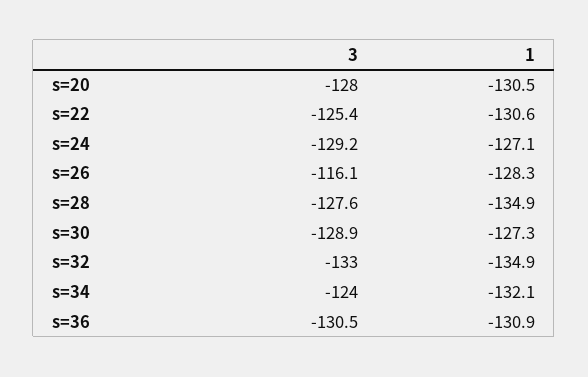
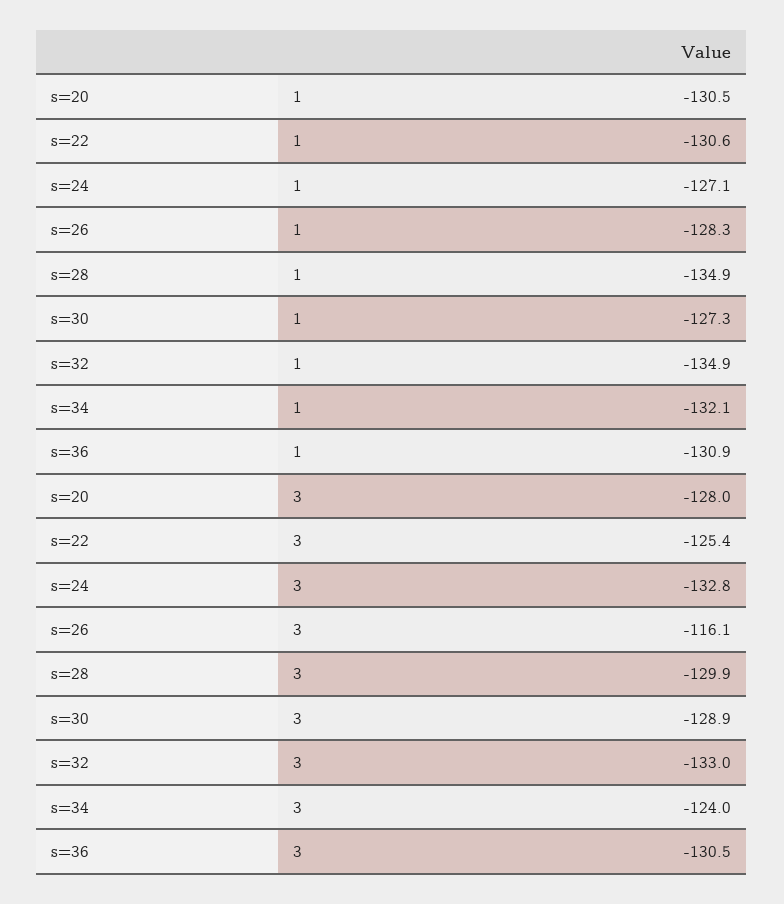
  {
    "3": {
      "s=20": -128,
      "s=22": -125.4,
-     "s=24": -129.2,
+     "s=24": -132.8,
      "s=26": -116.1,
-     "s=28": -127.6,
+     "s=28": -129.9,
      "s=30": -128.9,
      "s=32": -133,
      "s=34": -124,
      "s=36": -130.5
    },
    "1": {
      "s=20": -130.5,
      "s=22": -130.6,
      "s=24": -127.1,
      "s=26": -128.3,
      "s=28": -134.9,
      "s=30": -127.3,
      "s=32": -134.9,
      "s=34": -132.1,
      "s=36": -130.9
    }
  }

